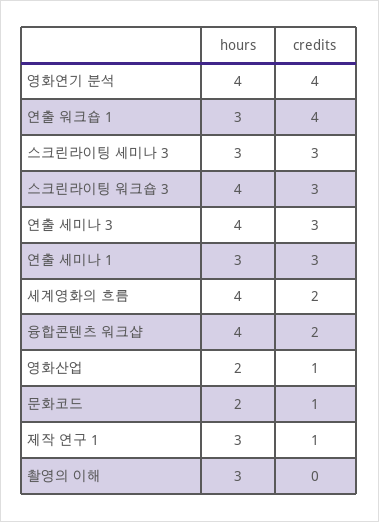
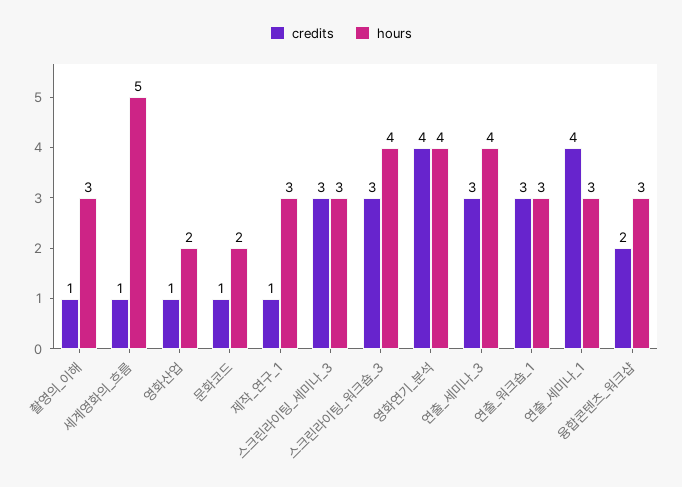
  {
    "hours": {
      "영화연기 분석": 4,
      "연출 워크숍 1": 3,
      "스크린라이팅 세미나 3": 3,
      "스크린라이팅 워크숍 3": 4,
      "연출 세미나 3": 4,
      "연출 세미나 1": 3,
-     "세계영화의 흐름": 4,
+     "세계영화의 흐름": 5,
-     "융합콘텐츠 워크샵": 4,
+     "융합콘텐츠 워크샵": 3,
      "영화산업": 2,
      "문화코드": 2,
      "제작 연구 1": 3,
      "촬영의 이해": 3
    },
    "credits": {
      "영화연기 분석": 4,
-     "연출 워크숍 1": 4,
+     "연출 워크숍 1": 3,
      "스크린라이팅 세미나 3": 3,
      "스크린라이팅 워크숍 3": 3,
      "연출 세미나 3": 3,
-     "연출 세미나 1": 3,
+     "연출 세미나 1": 4,
-     "세계영화의 흐름": 2,
+     "세계영화의 흐름": 1,
      "융합콘텐츠 워크샵": 2,
      "영화산업": 1,
      "문화코드": 1,
      "제작 연구 1": 1,
-     "촬영의 이해": 0
+     "촬영의 이해": 1
    }
  }

